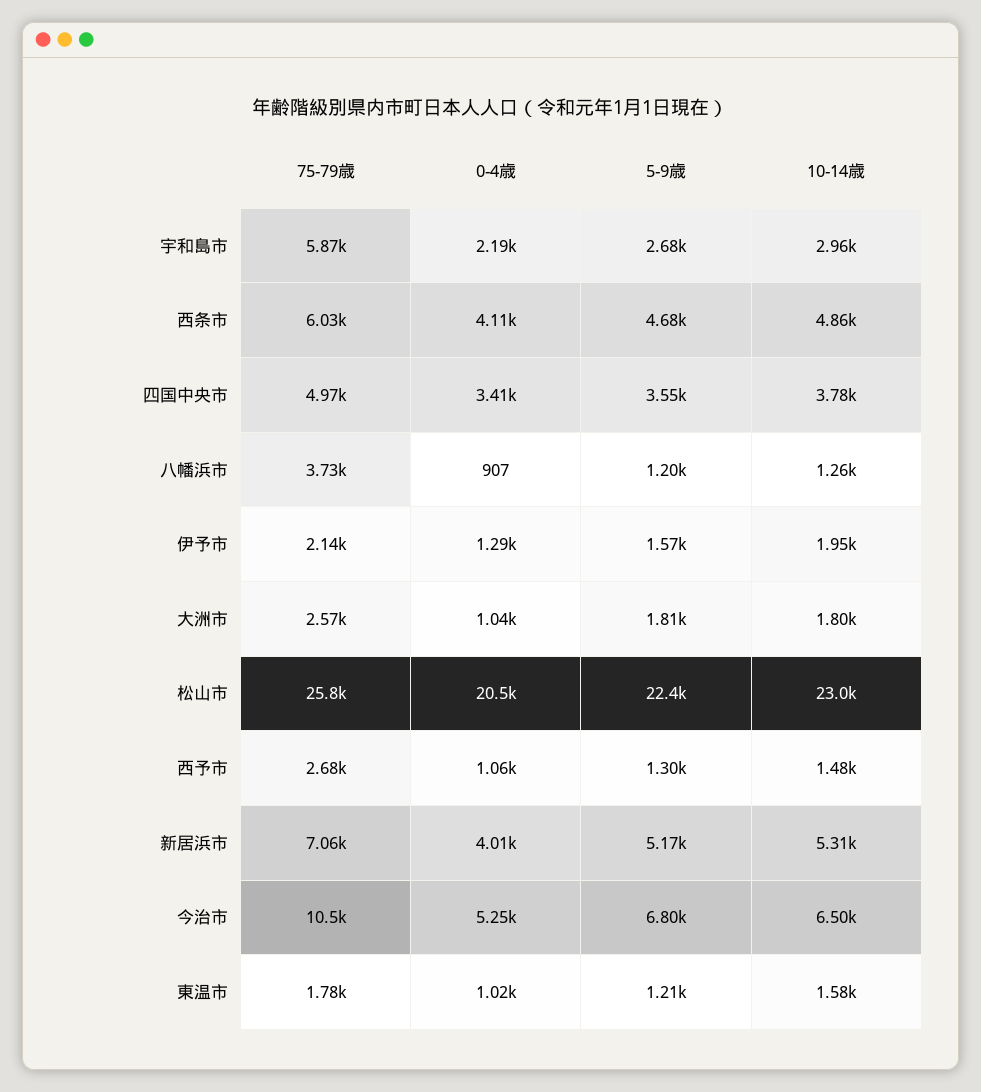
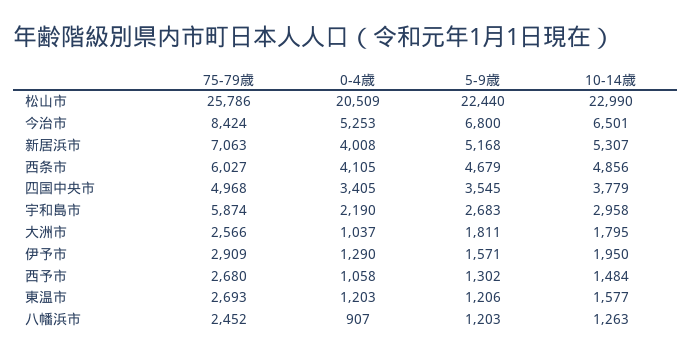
  {
    "75-79歳": {
      "宇和島市": 5874,
      "西条市": 6027,
      "四国中央市": 4968,
-     "八幡浜市": 3730,
+     "八幡浜市": 2452,
-     "伊予市": 2140,
+     "伊予市": 2909,
      "大洲市": 2566,
      "松山市": 25786,
      "西予市": 2680,
      "新居浜市": 7063,
-     "今治市": 10500,
+     "今治市": 8424,
-     "東温市": 1780
+     "東温市": 2693
    },
    "0-4歳": {
      "宇和島市": 2190,
      "西条市": 4105,
      "四国中央市": 3405,
      "八幡浜市": 907,
      "伊予市": 1290,
      "大洲市": 1037,
      "松山市": 20509,
      "西予市": 1058,
      "新居浜市": 4008,
      "今治市": 5253,
-     "東温市": 1020
+     "東温市": 1203
    },
    "5-9歳": {
      "宇和島市": 2683,
      "西条市": 4679,
      "四国中央市": 3545,
      "八幡浜市": 1203,
      "伊予市": 1571,
      "大洲市": 1811,
      "松山市": 22440,
      "西予市": 1302,
      "新居浜市": 5168,
      "今治市": 6800,
      "東温市": 1206
    },
    "10-14歳": {
      "宇和島市": 2958,
      "西条市": 4856,
      "四国中央市": 3779,
      "八幡浜市": 1263,
      "伊予市": 1950,
      "大洲市": 1795,
      "松山市": 22990,
      "西予市": 1484,
      "新居浜市": 5307,
      "今治市": 6501,
      "東温市": 1577
    }
  }

